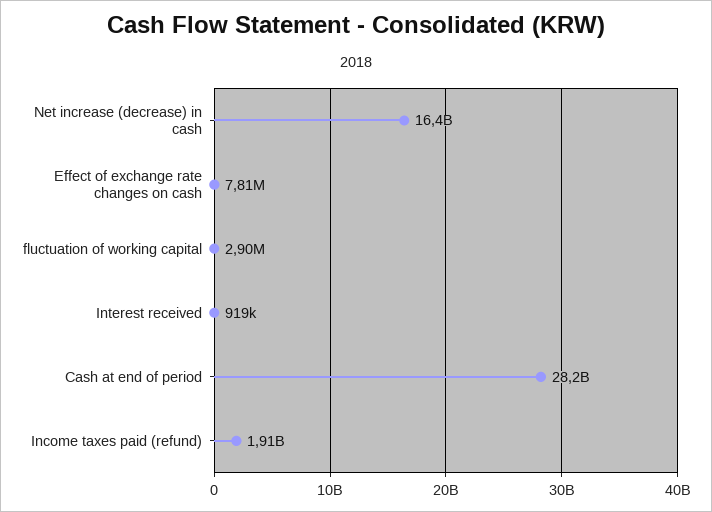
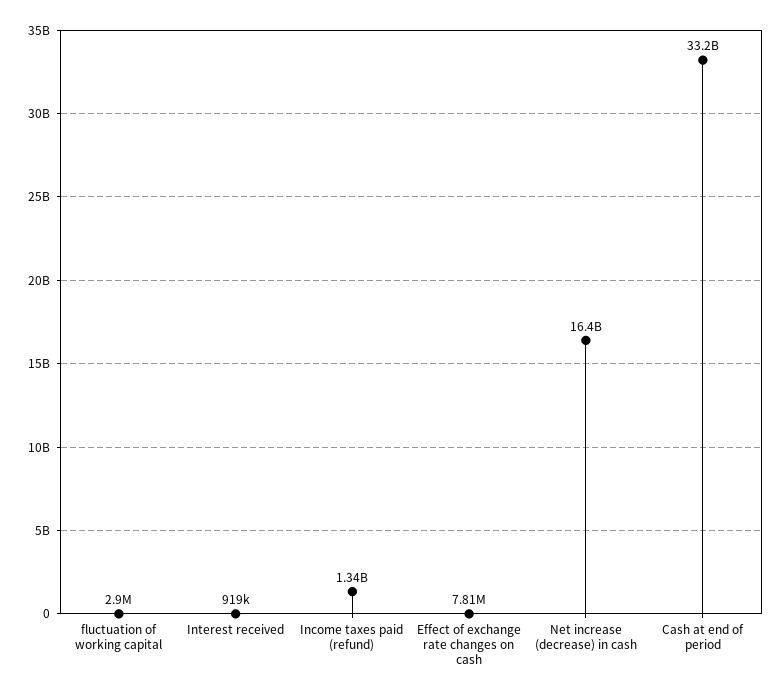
  {
    "Net increase (decrease) in cash": 16400000000,
    "Effect of exchange rate changes on cash": 7810000,
    "fluctuation of working capital": 2900000,
    "Interest received": 919000,
-   "Cash at end of period": 28200000000,
+   "Cash at end of period": 33200000000,
-   "Income taxes paid (refund)": 1910000000
+   "Income taxes paid (refund)": 1340000000
  }

